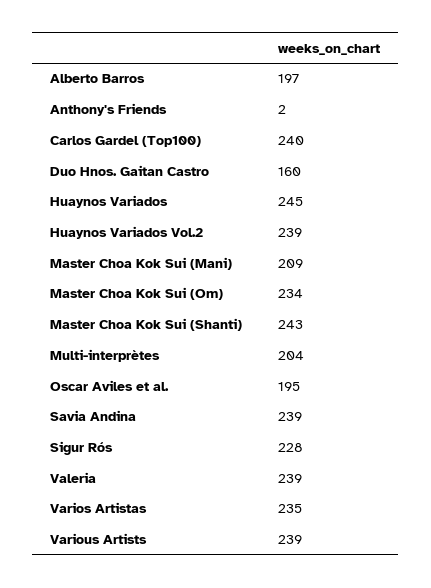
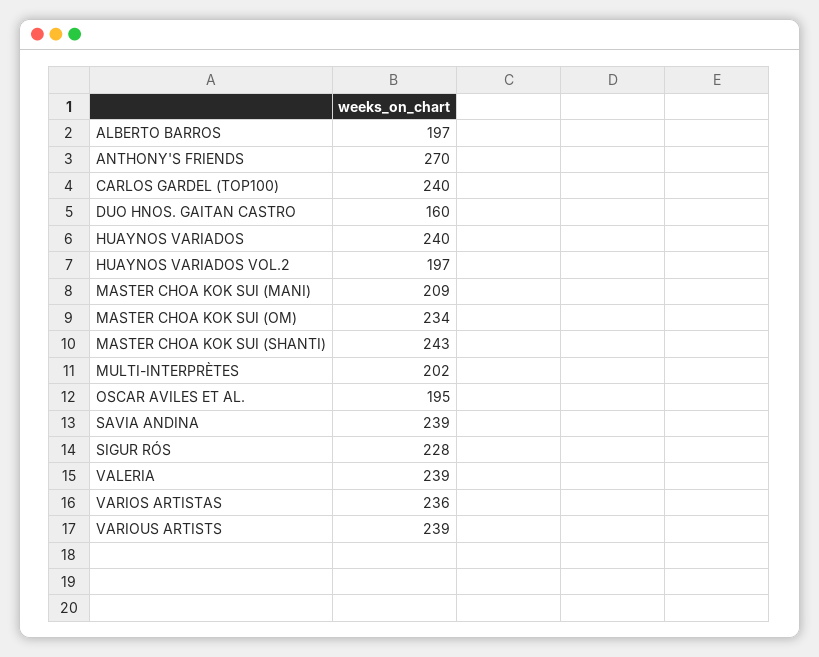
  {
    "Alberto Barros": 197,
-   "Anthony's Friends": 2,
+   "Anthony's Friends": 270,
    "Carlos Gardel (Top100)": 240,
    "Duo Hnos. Gaitan Castro": 160,
-   "Huaynos Variados": 245,
+   "Huaynos Variados": 240,
-   "Huaynos Variados Vol.2": 239,
+   "Huaynos Variados Vol.2": 197,
    "Master Choa Kok Sui (Mani)": 209,
    "Master Choa Kok Sui (Om)": 234,
    "Master Choa Kok Sui (Shanti)": 243,
-   "Multi-interprètes": 204,
+   "Multi-interprètes": 202,
    "Oscar Aviles et al.": 195,
    "Savia Andina": 239,
    "Sigur Rós": 228,
    "Valeria": 239,
-   "Varios Artistas": 235,
+   "Varios Artistas": 236,
    "Various Artists": 239
  }

